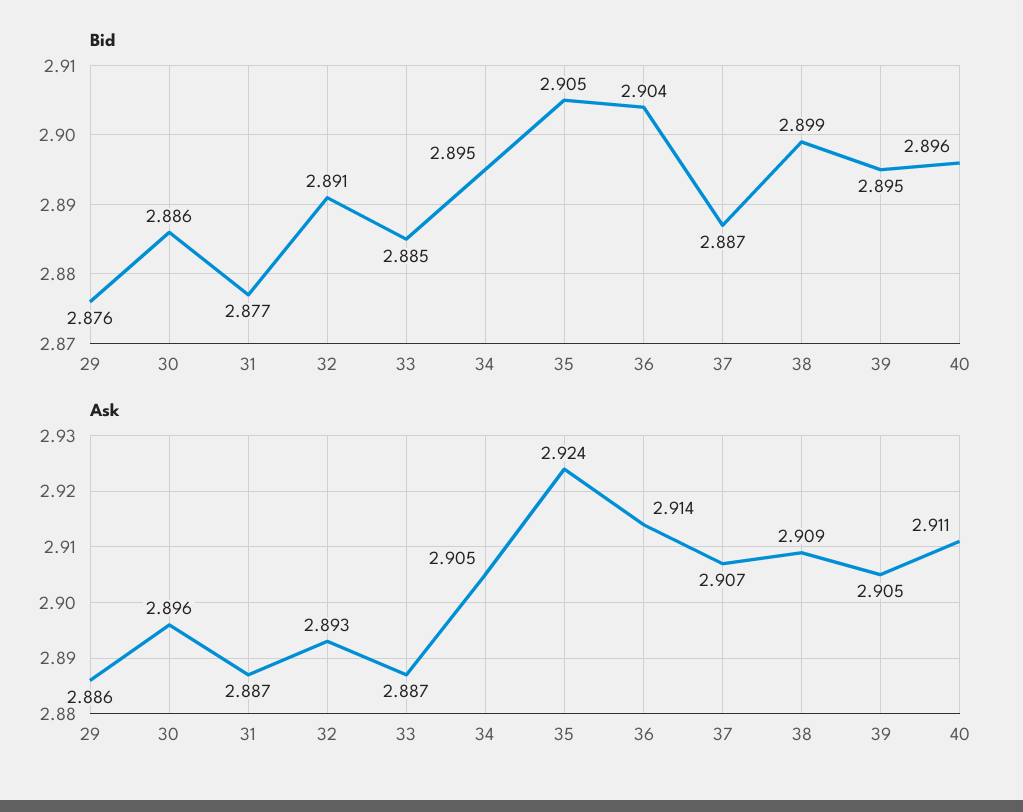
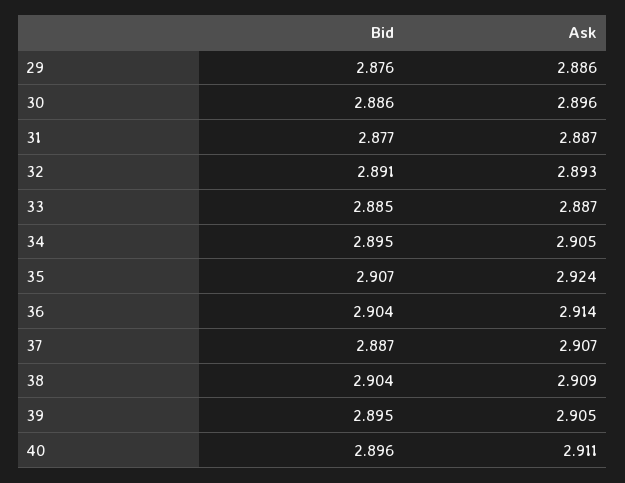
  {
    "Bid": {
      "29": 2.876,
      "30": 2.886,
      "31": 2.877,
      "32": 2.891,
      "33": 2.885,
      "34": 2.895,
-     "35": 2.905,
+     "35": 2.907,
      "36": 2.904,
      "37": 2.887,
-     "38": 2.899,
+     "38": 2.904,
      "39": 2.895,
      "40": 2.896
    },
    "Ask": {
      "29": 2.886,
      "30": 2.896,
      "31": 2.887,
      "32": 2.893,
      "33": 2.887,
      "34": 2.905,
      "35": 2.924,
      "36": 2.914,
      "37": 2.907,
      "38": 2.909,
      "39": 2.905,
      "40": 2.911
    }
  }

